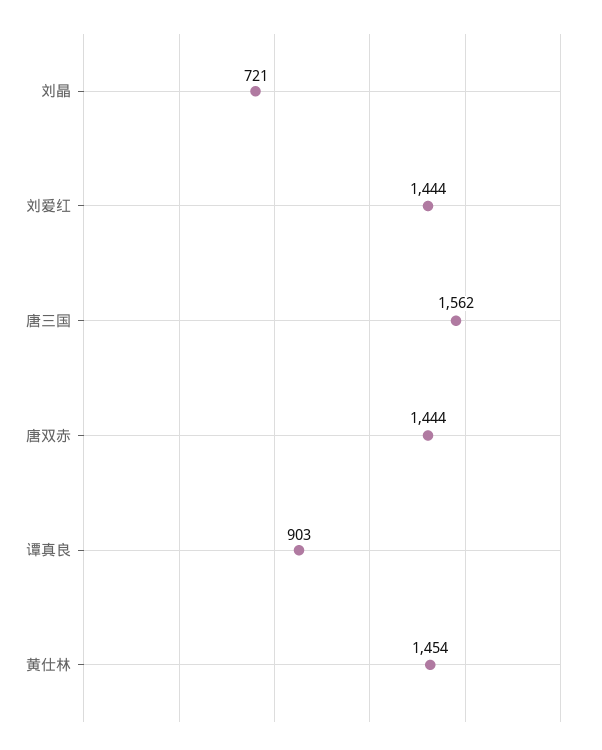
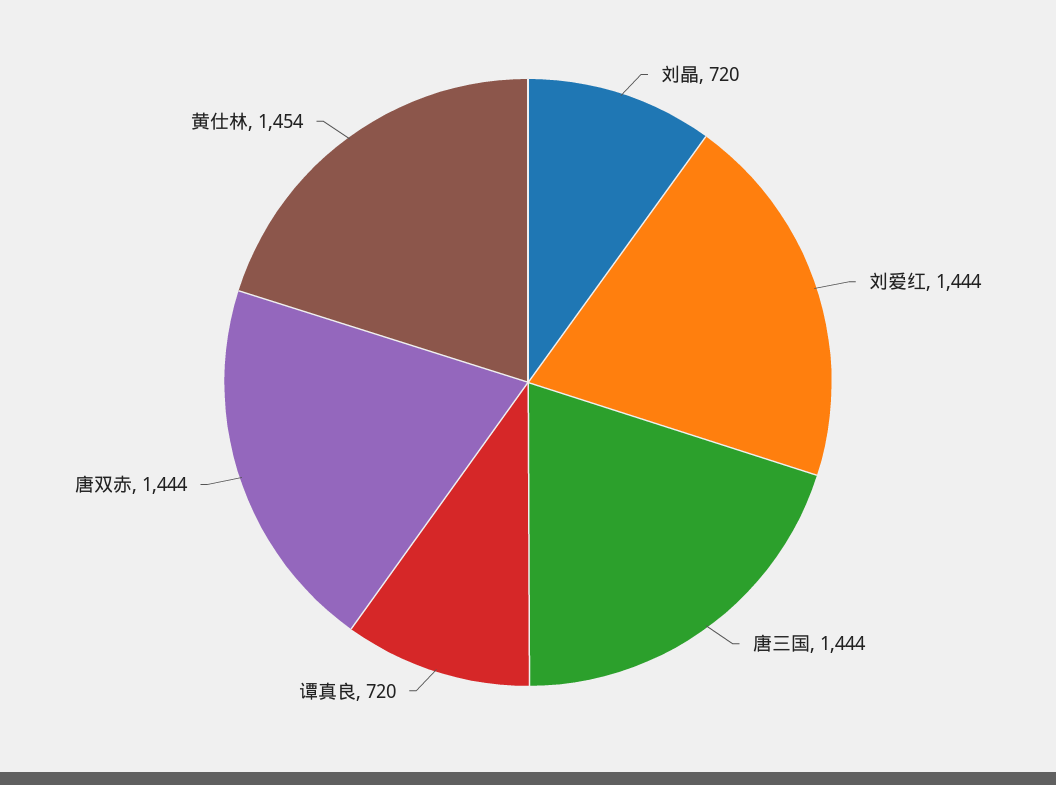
  {
-   "刘晶": 721,
+   "刘晶": 720,
    "刘爱红": 1444,
-   "唐三国": 1562,
+   "唐三国": 1444,
    "唐双赤": 1444,
-   "谭真良": 903,
+   "谭真良": 720,
    "黄仕林": 1454
  }

